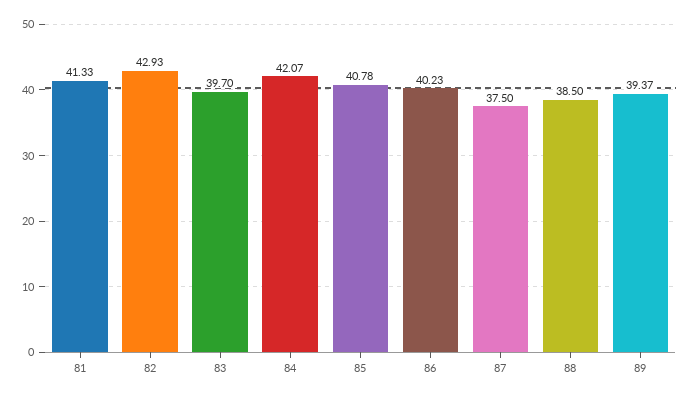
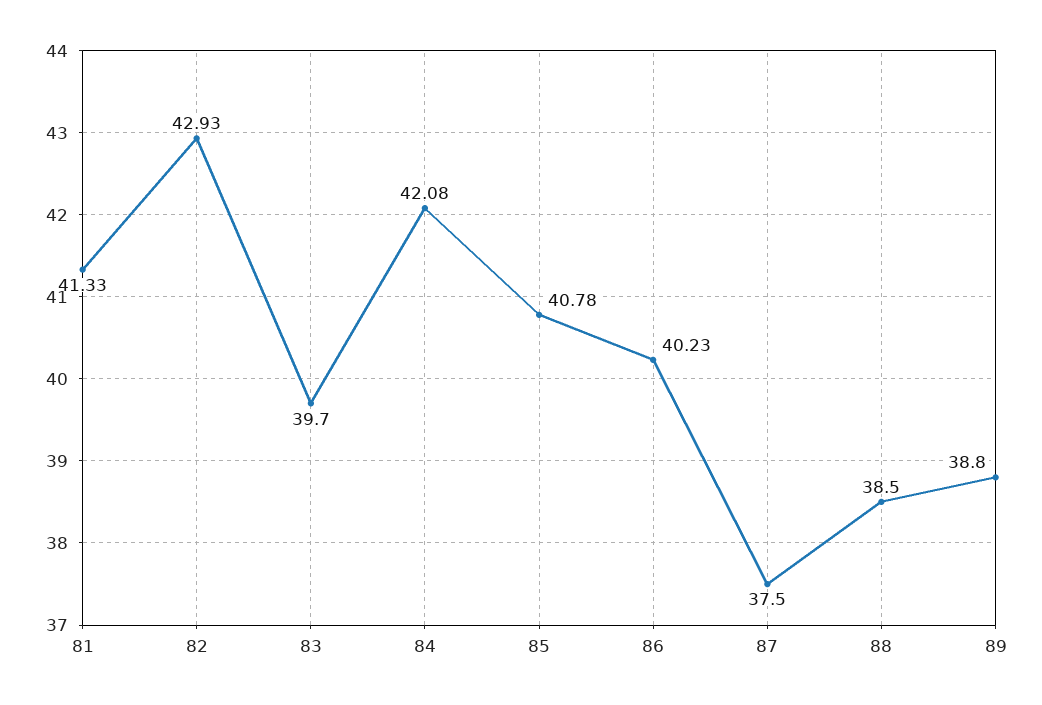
  {
    "81": 41.33,
    "82": 42.93,
    "83": 39.7,
-   "84": 42.07,
+   "84": 42.08,
    "85": 40.78,
    "86": 40.23,
    "87": 37.5,
    "88": 38.5,
-   "89": 39.37
+   "89": 38.8
  }

